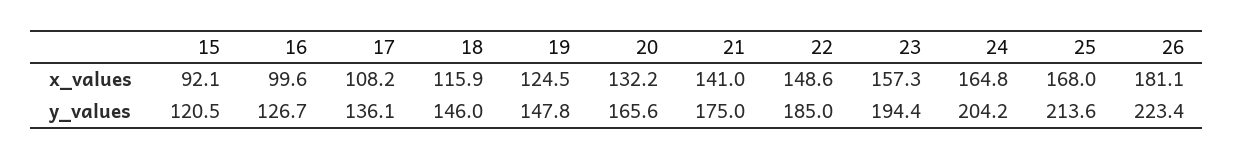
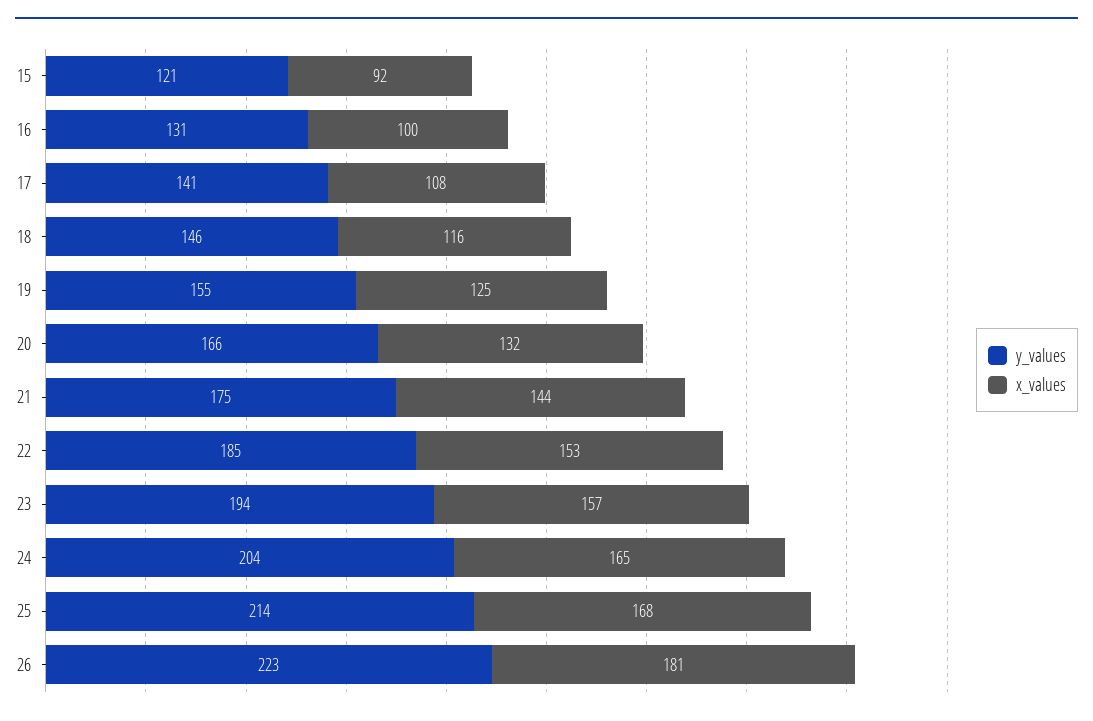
  {
    "x_values": {
      "15": 92.1,
      "16": 99.6,
      "17": 108.2,
      "18": 115.9,
      "19": 124.5,
      "20": 132.2,
-     "21": 141,
+     "21": 144,
-     "22": 148.6,
+     "22": 153,
      "23": 157.3,
      "24": 164.8,
      "25": 168,
      "26": 181.1
    },
    "y_values": {
      "15": 120.5,
-     "16": 126.7,
+     "16": 131,
-     "17": 136.1,
+     "17": 141,
      "18": 146,
-     "19": 147.8,
+     "19": 155,
      "20": 165.6,
      "21": 175,
      "22": 185,
      "23": 194.4,
      "24": 204.2,
      "25": 213.6,
      "26": 223.4
    }
  }

